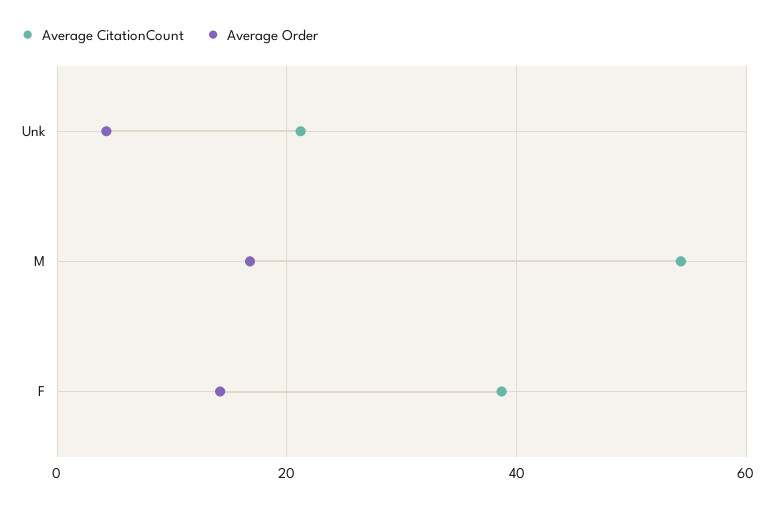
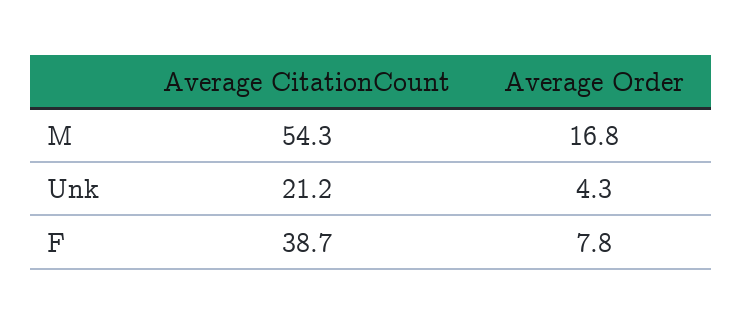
  {
    "Average CitationCount": {
      "Unk": 21.2,
      "M": 54.3,
      "F": 38.7
    },
    "Average Order": {
      "Unk": 4.3,
      "M": 16.8,
-     "F": 14
+     "F": 7.8
    }
  }

